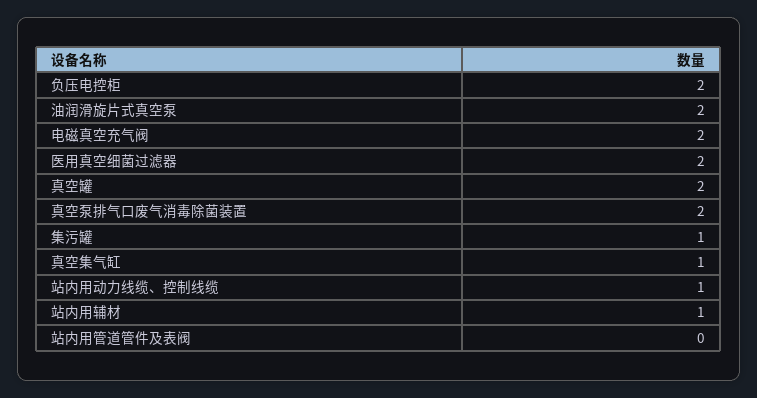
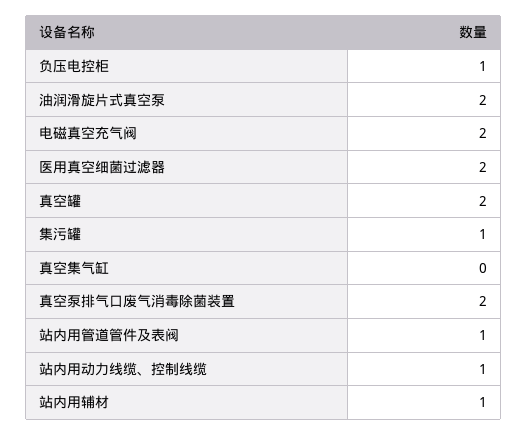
  {
-   "负压电控柜": 2,
+   "负压电控柜": 1,
    "油润滑旋片式真空泵": 2,
    "电磁真空充气阀": 2,
    "医用真空细菌过滤器": 2,
    "真空罐": 2,
    "真空泵排气口废气消毒除菌装置": 2,
    "集污罐": 1,
-   "真空集气缸": 1,
+   "真空集气缸": 0,
    "站内用动力线缆、控制线缆": 1,
    "站内用辅材": 1,
-   "站内用管道管件及表阀": 0
+   "站内用管道管件及表阀": 1
  }

